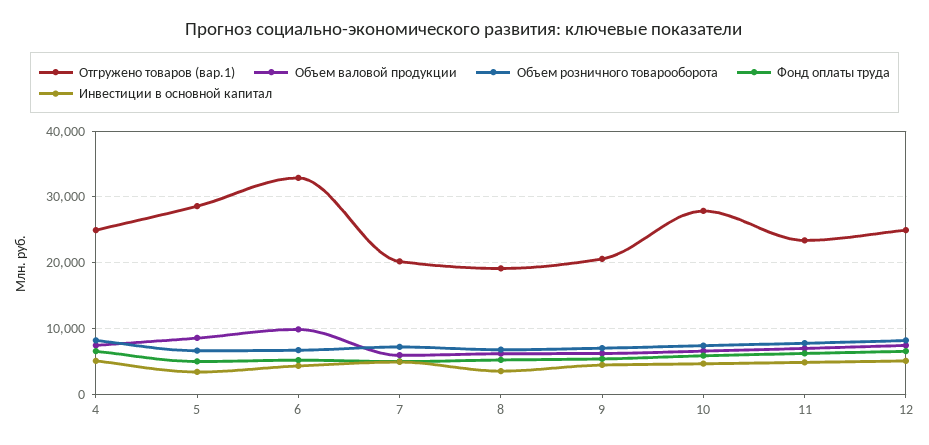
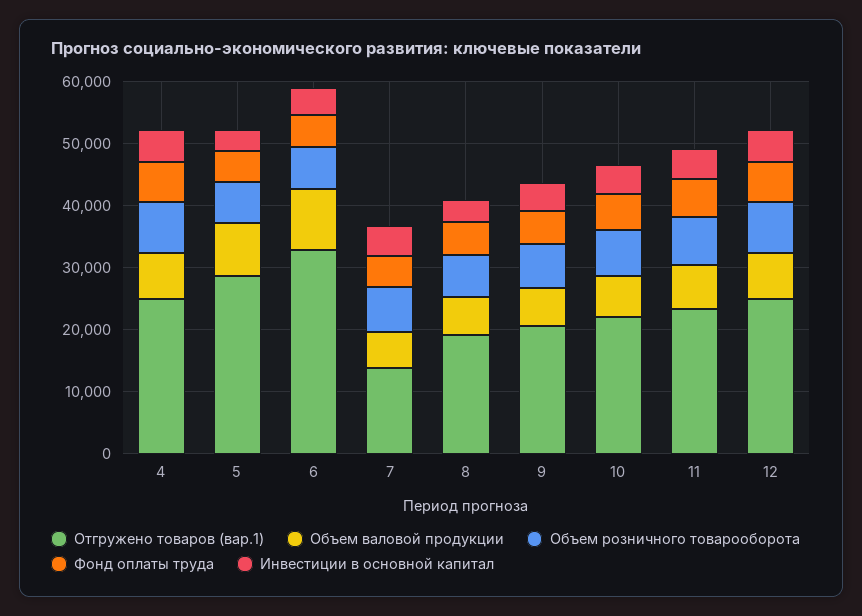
  {
    "Отгружено товаров (вар.1)": {
      "4": 25000,
      "5": 29000,
      "6": 33000,
-     "7": 20000,
+     "7": 14000,
      "8": 19000,
      "9": 21000,
-     "10": 28000,
+     "10": 22000,
      "11": 23000,
      "12": 25000
    },
    "Объем валовой продукции": {
      "4": 7000,
      "5": 9000,
      "6": 10000,
      "7": 6000,
      "8": 6000,
      "9": 6000,
      "10": 7000,
      "11": 7000,
      "12": 7000
    },
    "Объем розничного товарооборота": {
      "4": 8000,
      "5": 7000,
      "6": 7000,
      "7": 7000,
      "8": 7000,
      "9": 7000,
      "10": 7000,
      "11": 8000,
      "12": 8000
    },
    "Фонд оплаты труда": {
      "4": 7000,
      "5": 5000,
      "6": 5000,
      "7": 5000,
      "8": 5000,
      "9": 5000,
      "10": 6000,
      "11": 6000,
      "12": 7000
    },
    "Инвестиции в основной капитал": {
      "4": 5000,
      "5": 3000,
      "6": 4000,
      "7": 5000,
      "8": 4000,
      "9": 4000,
      "10": 5000,
      "11": 5000,
      "12": 5000
    }
  }

